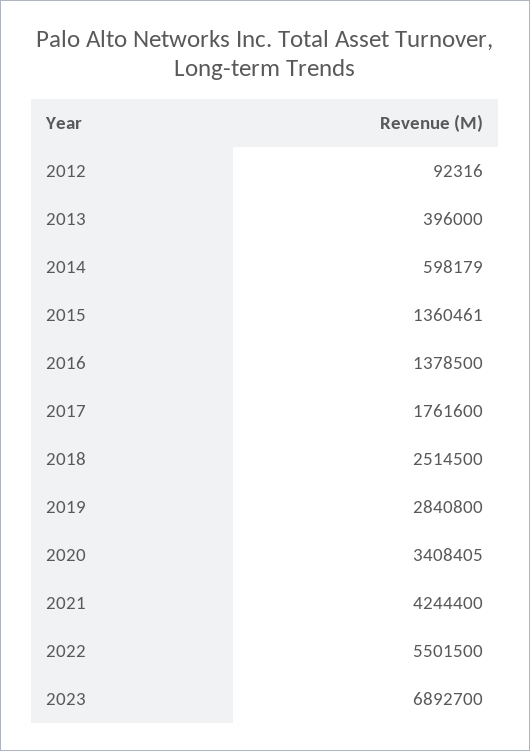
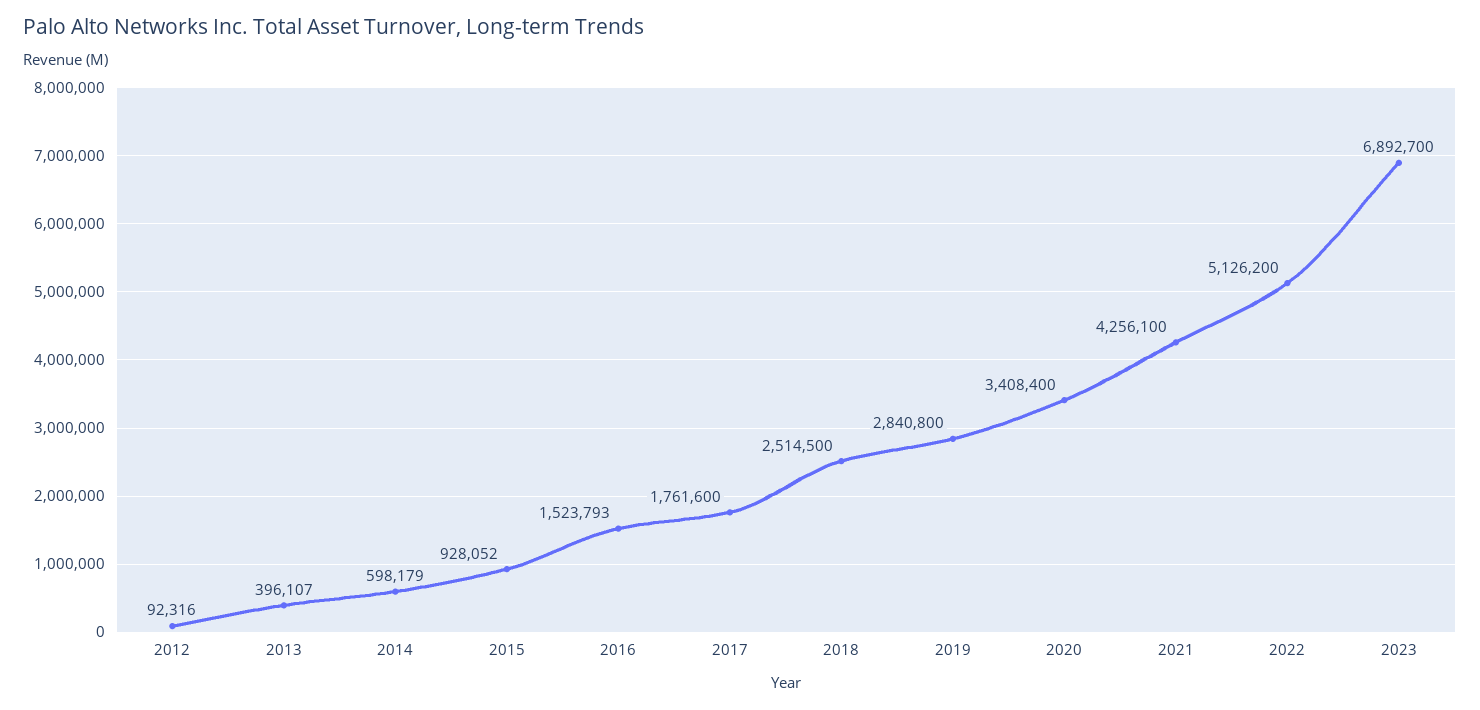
  {
    "2012": 92316,
-   "2013": 396000,
+   "2013": 396107,
    "2014": 598179,
-   "2015": 1360461,
+   "2015": 928052,
-   "2016": 1378500,
+   "2016": 1523793,
    "2017": 1761600,
    "2018": 2514500,
    "2019": 2840800,
-   "2020": 3408405,
+   "2020": 3408400,
-   "2021": 4244400,
+   "2021": 4256100,
-   "2022": 5501500,
+   "2022": 5126200,
    "2023": 6892700
  }

